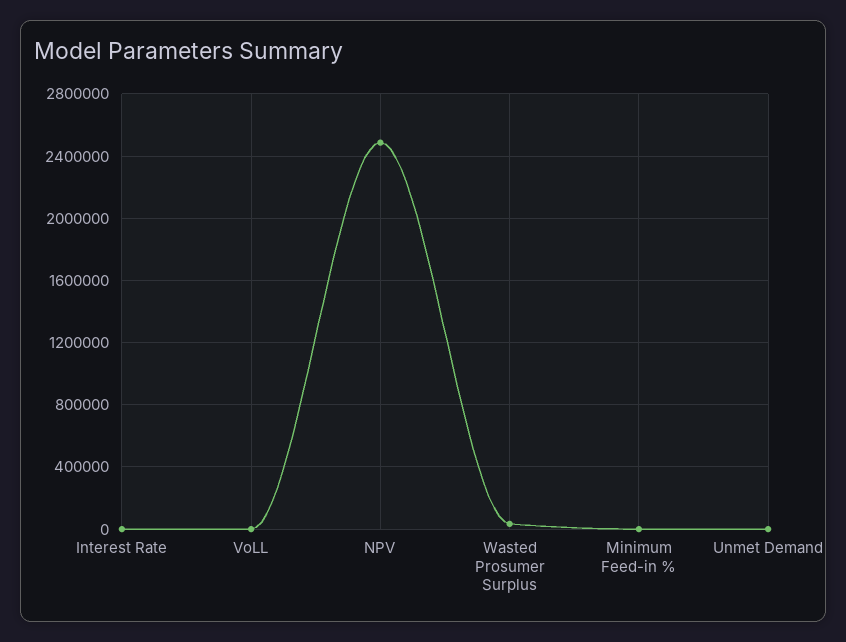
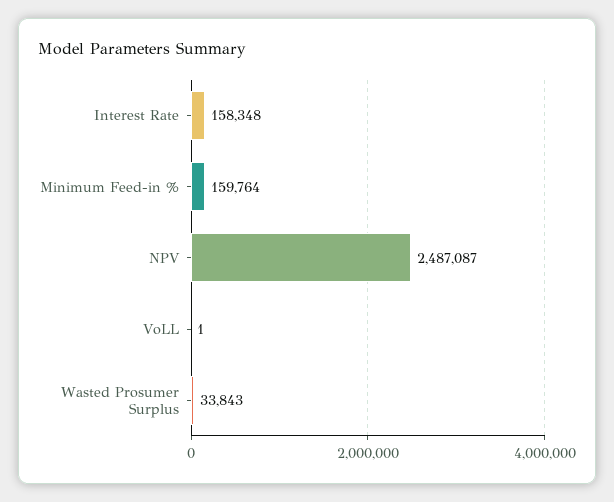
  {
-   "Interest Rate": 0,
+   "Interest Rate": 158348,
    "VoLL": 1,
    "NPV": 2487087,
    "Wasted Prosumer Surplus": 33843,
-   "Minimum Feed-in %": 0,
+   "Minimum Feed-in %": 159764
-   "Unmet Demand": 0
  }

